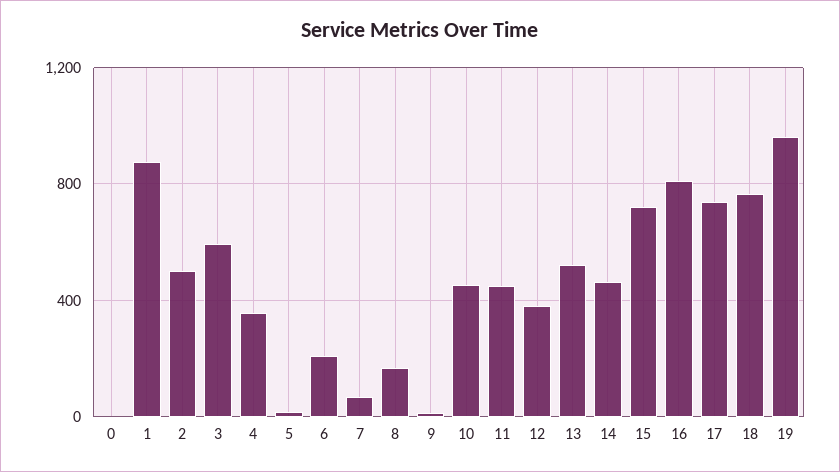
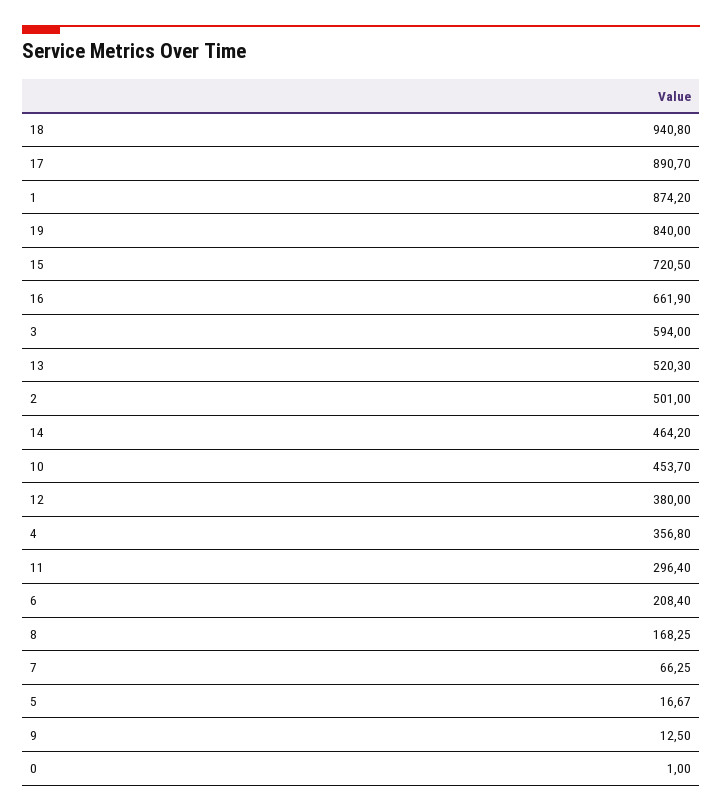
  {
    "0": 1,
    "1": 874.2,
    "2": 501,
    "3": 594,
    "4": 356.8,
    "5": 16.67,
    "6": 208.4,
    "7": 66.25,
    "8": 168.25,
    "9": 12.5,
    "10": 453.7,
-   "11": 450,
+   "11": 296.4,
    "12": 380,
    "13": 520.3,
    "14": 464.2,
    "15": 720.5,
-   "16": 800,
+   "16": 661.9,
-   "17": 750,
+   "17": 890.7,
-   "18": 750,
+   "18": 940.8,
-   "19": 950
+   "19": 840
  }

